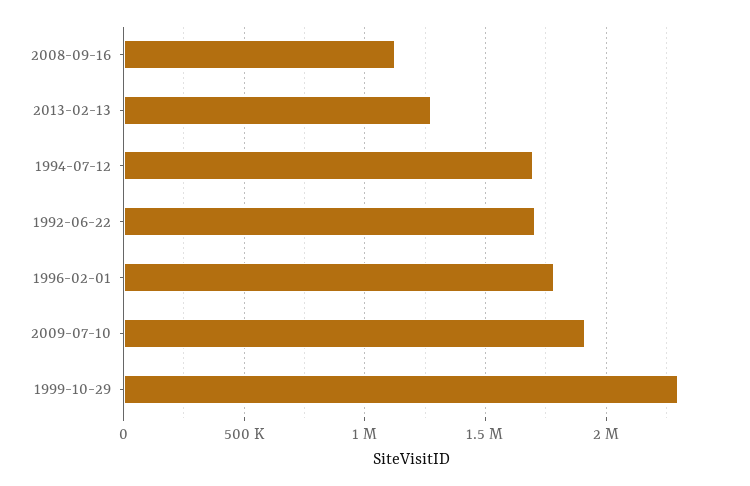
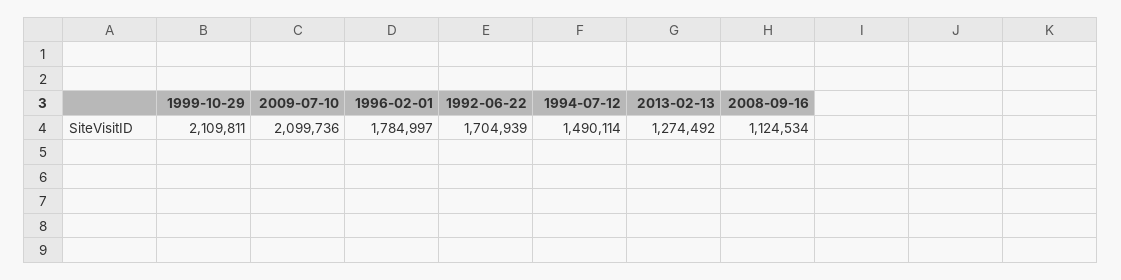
  {
    "2008-09-16": 1124534,
    "2013-02-13": 1274492,
-   "1994-07-12": 1700000,
+   "1994-07-12": 1490114,
    "1992-06-22": 1704939,
    "1996-02-01": 1784997,
-   "2009-07-10": 1900000,
+   "2009-07-10": 2099736,
-   "1999-10-29": 2300000
+   "1999-10-29": 2109811
  }

